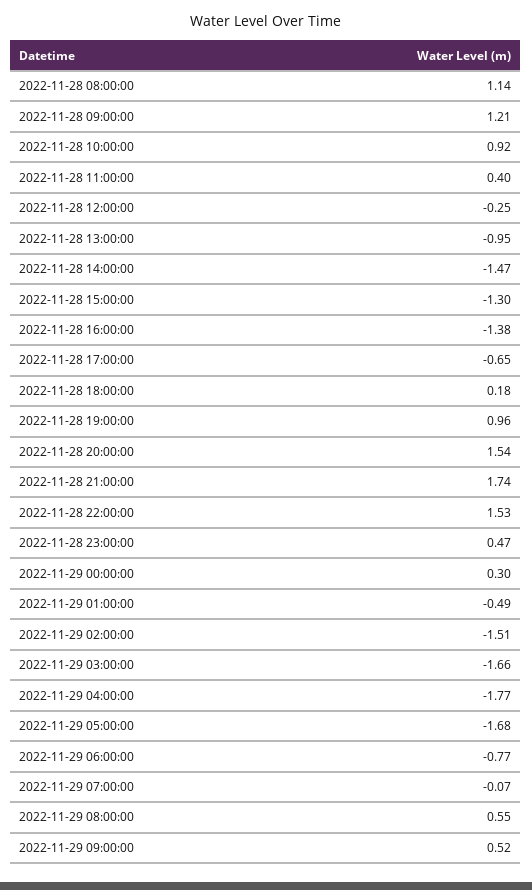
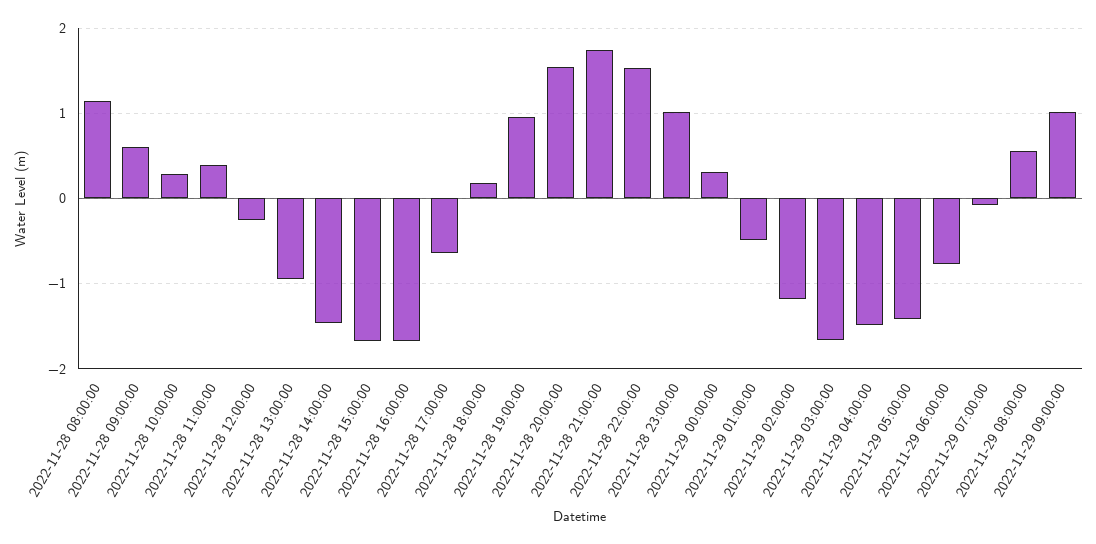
  {
    "2022-11-28 08:00:00": 1.14,
-   "2022-11-28 09:00:00": 1.21,
+   "2022-11-28 09:00:00": 0.6,
-   "2022-11-28 10:00:00": 0.92,
+   "2022-11-28 10:00:00": 0.3,
    "2022-11-28 11:00:00": 0.4,
    "2022-11-28 12:00:00": -0.25,
    "2022-11-28 13:00:00": -0.95,
    "2022-11-28 14:00:00": -1.47,
-   "2022-11-28 15:00:00": -1.3,
+   "2022-11-28 15:00:00": -1.7,
-   "2022-11-28 16:00:00": -1.38,
+   "2022-11-28 16:00:00": -1.7,
    "2022-11-28 17:00:00": -0.65,
    "2022-11-28 18:00:00": 0.18,
    "2022-11-28 19:00:00": 0.96,
    "2022-11-28 20:00:00": 1.54,
    "2022-11-28 21:00:00": 1.74,
    "2022-11-28 22:00:00": 1.53,
-   "2022-11-28 23:00:00": 0.47,
+   "2022-11-28 23:00:00": 1,
    "2022-11-29 00:00:00": 0.3,
    "2022-11-29 01:00:00": -0.49,
-   "2022-11-29 02:00:00": -1.51,
+   "2022-11-29 02:00:00": -1.2,
    "2022-11-29 03:00:00": -1.66,
-   "2022-11-29 04:00:00": -1.77,
+   "2022-11-29 04:00:00": -1.5,
-   "2022-11-29 05:00:00": -1.68,
+   "2022-11-29 05:00:00": -1.4,
    "2022-11-29 06:00:00": -0.77,
    "2022-11-29 07:00:00": -0.07,
    "2022-11-29 08:00:00": 0.55,
-   "2022-11-29 09:00:00": 0.52
+   "2022-11-29 09:00:00": 1
  }

